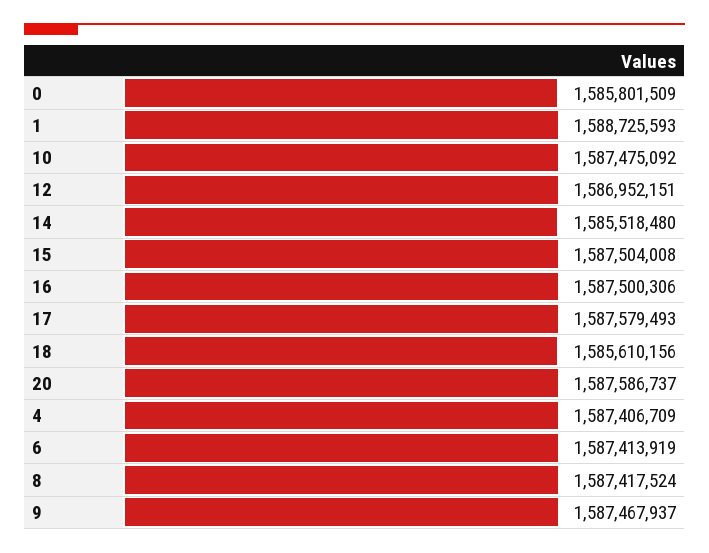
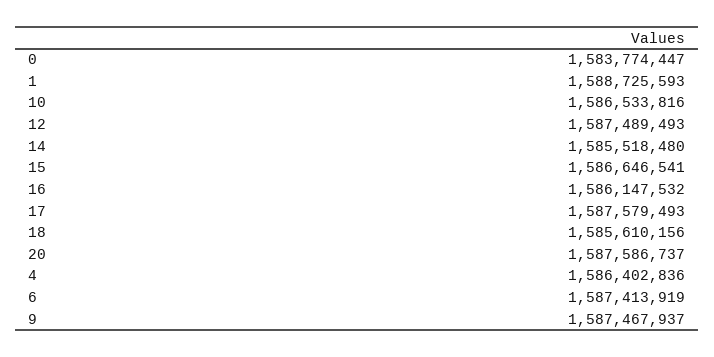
  {
-   "0": 1585801509,
+   "0": 1583774447,
    "1": 1588725593,
-   "10": 1587475092,
+   "10": 1586533816,
-   "12": 1586952151,
+   "12": 1587489493,
    "14": 1585518480,
-   "15": 1587504008,
+   "15": 1586646541,
-   "16": 1587500306,
+   "16": 1586147532,
    "17": 1587579493,
    "18": 1585610156,
    "20": 1587586737,
-   "4": 1587406709,
+   "4": 1586402836,
    "6": 1587413919,
-   "8": 1587417524,
    "9": 1587467937
  }

